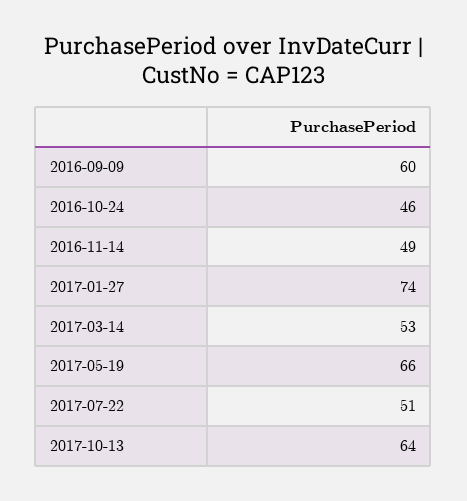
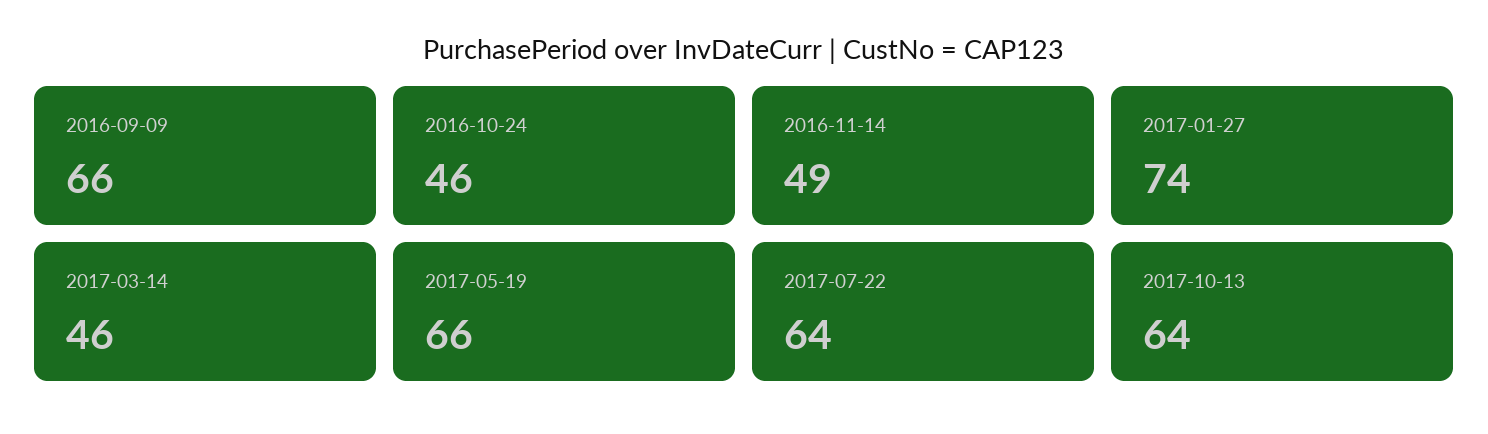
  {
-   "2016-09-09": 60,
+   "2016-09-09": 66,
    "2016-10-24": 46,
    "2016-11-14": 49,
    "2017-01-27": 74,
-   "2017-03-14": 53,
+   "2017-03-14": 46,
    "2017-05-19": 66,
-   "2017-07-22": 51,
+   "2017-07-22": 64,
    "2017-10-13": 64
  }

